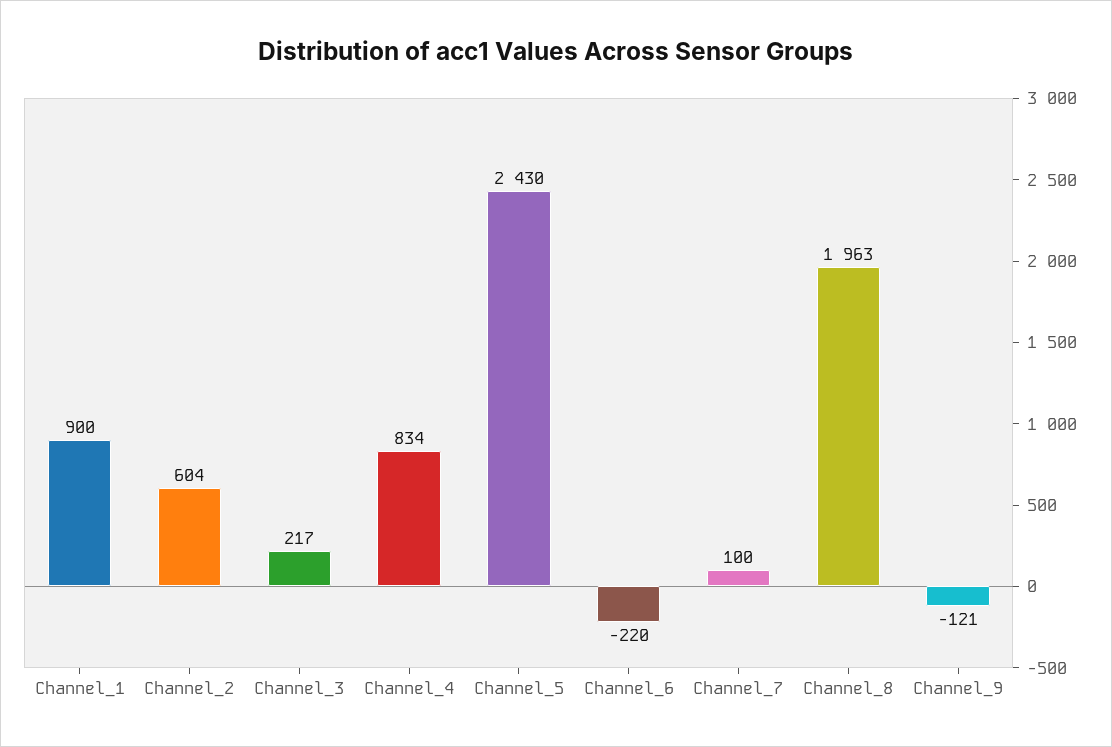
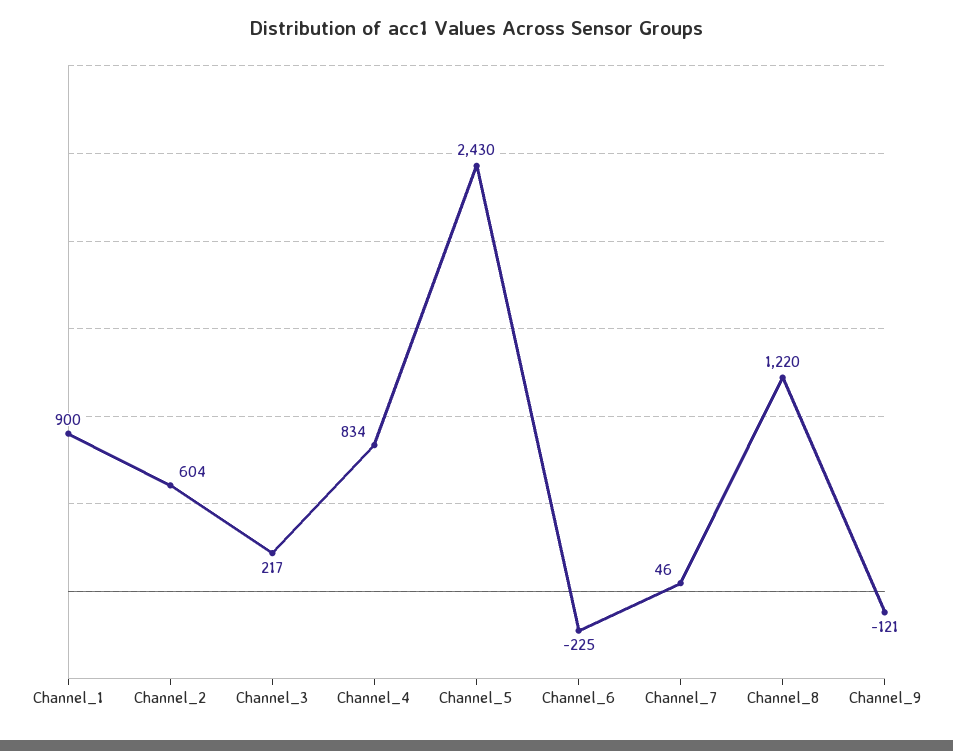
  {
    "Channel_1": 900,
    "Channel_2": 604,
    "Channel_3": 217,
    "Channel_4": 834,
    "Channel_5": 2430,
-   "Channel_6": -220,
+   "Channel_6": -225,
-   "Channel_7": 100,
+   "Channel_7": 46,
-   "Channel_8": 1963,
+   "Channel_8": 1220,
    "Channel_9": -121
  }

